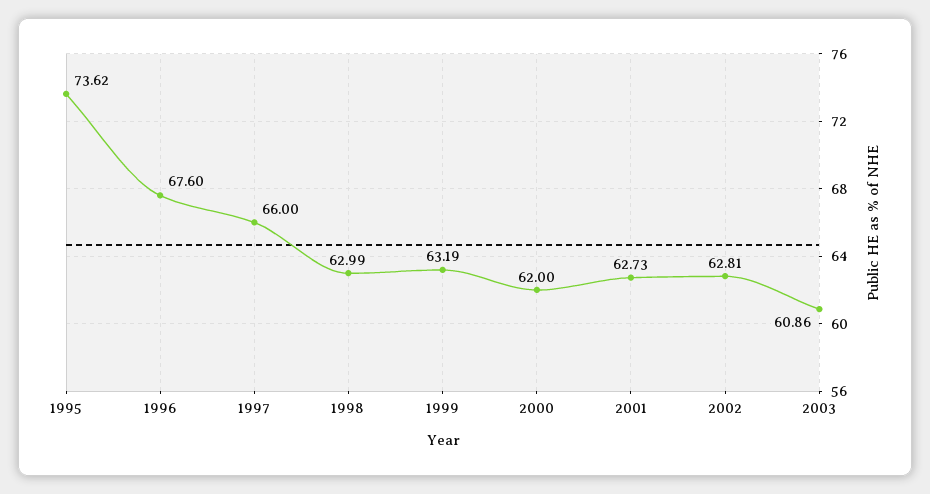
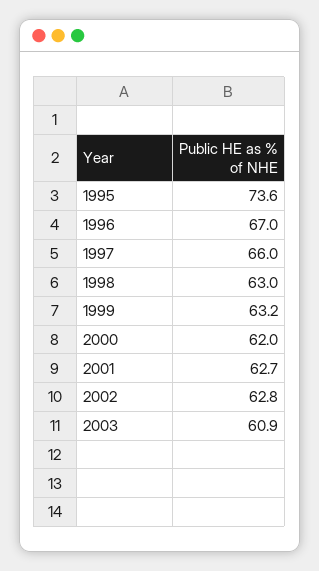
  {
    "1995": 73.62,
-   "1996": 67.6,
+   "1996": 67,
    "1997": 66,
    "1998": 62.99,
    "1999": 63.19,
    "2000": 62,
    "2001": 62.73,
    "2002": 62.81,
    "2003": 60.86
  }

